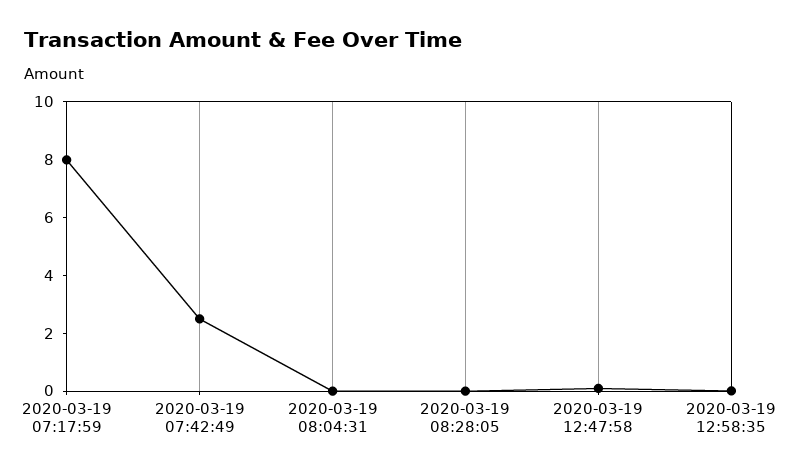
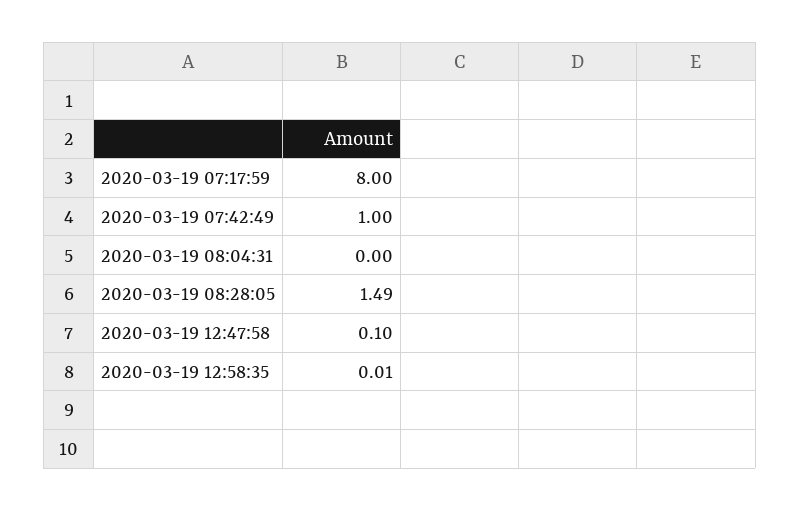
  {
    "2020-03-19 07:17:59": 8,
-   "2020-03-19 07:42:49": 2.5,
+   "2020-03-19 07:42:49": 1,
    "2020-03-19 08:04:31": 0,
-   "2020-03-19 08:28:05": 0,
+   "2020-03-19 08:28:05": 1.49,
    "2020-03-19 12:47:58": 0.1,
    "2020-03-19 12:58:35": 0.01
  }

